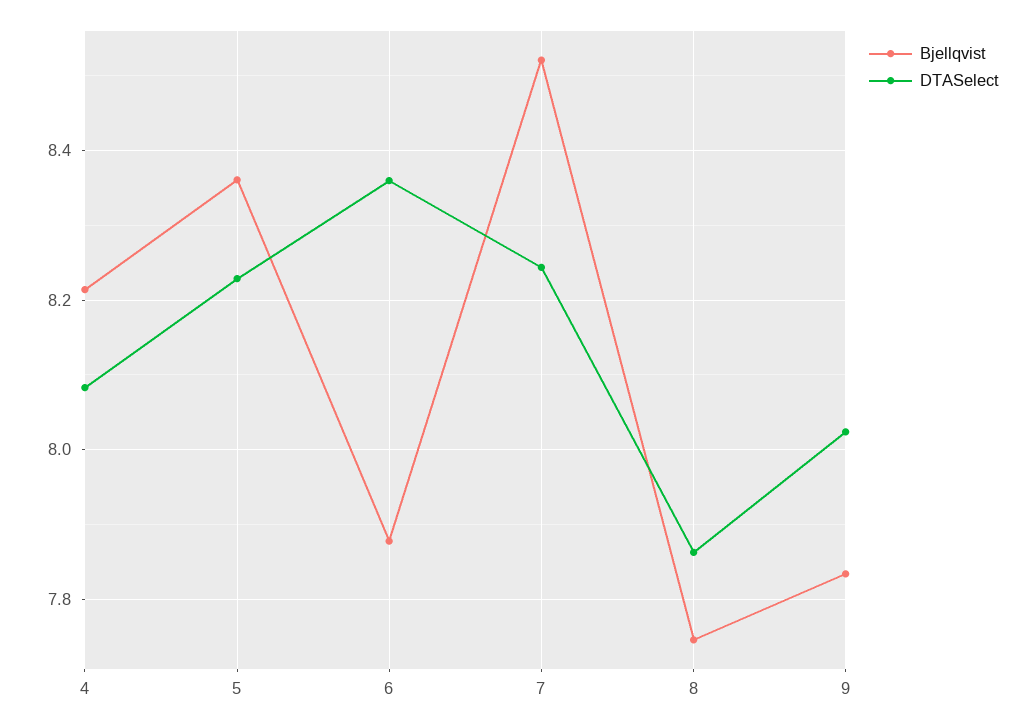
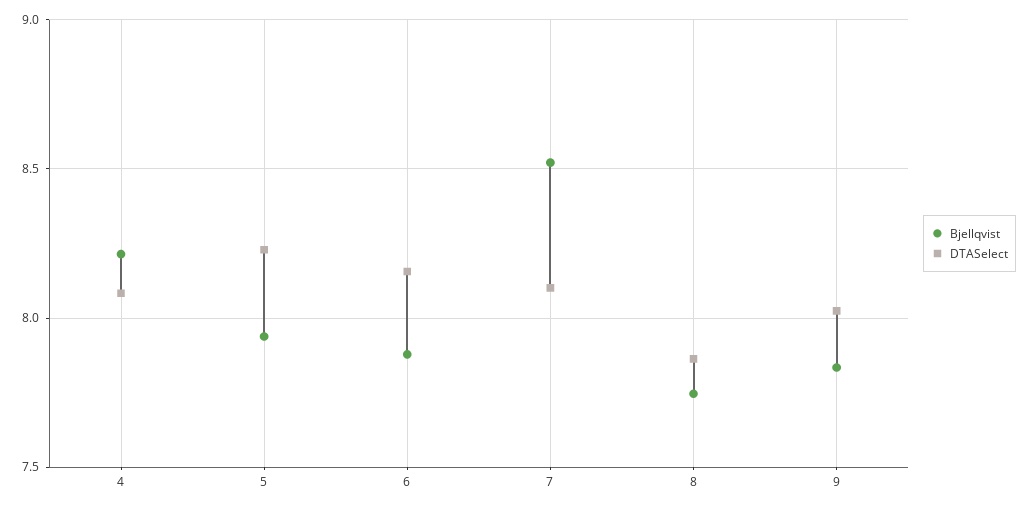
  {
    "Bjellqvist": {
      "4": 8.22,
-     "5": 8.36,
+     "5": 7.95,
      "6": 7.88,
      "7": 8.52,
      "8": 7.74,
      "9": 7.84
    },
    "DTASelect": {
      "4": 8.08,
      "5": 8.22,
-     "6": 8.36,
+     "6": 8.15,
-     "7": 8.24,
+     "7": 8.1,
      "8": 7.86,
      "9": 8.02
    }
  }

